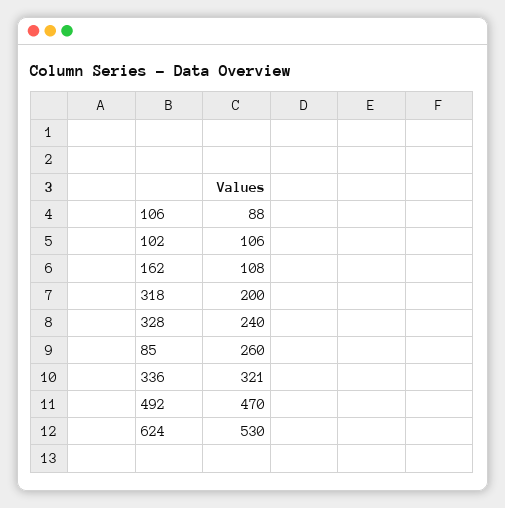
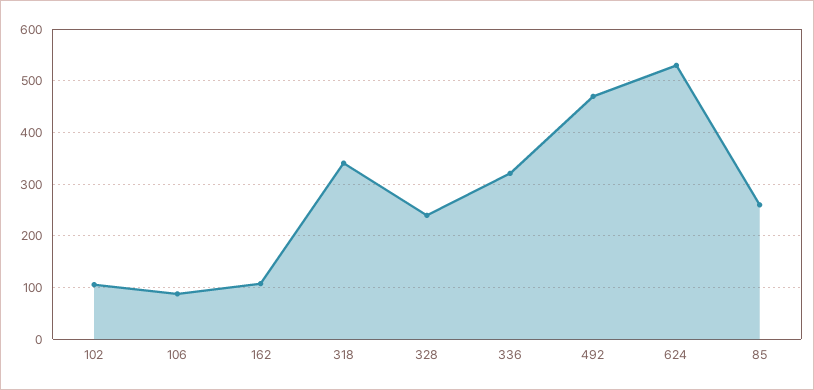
  {
    "106": 88,
    "102": 106,
    "162": 108,
-   "318": 200,
+   "318": 340,
    "328": 240,
    "85": 260,
    "336": 321,
    "492": 470,
    "624": 530
  }

